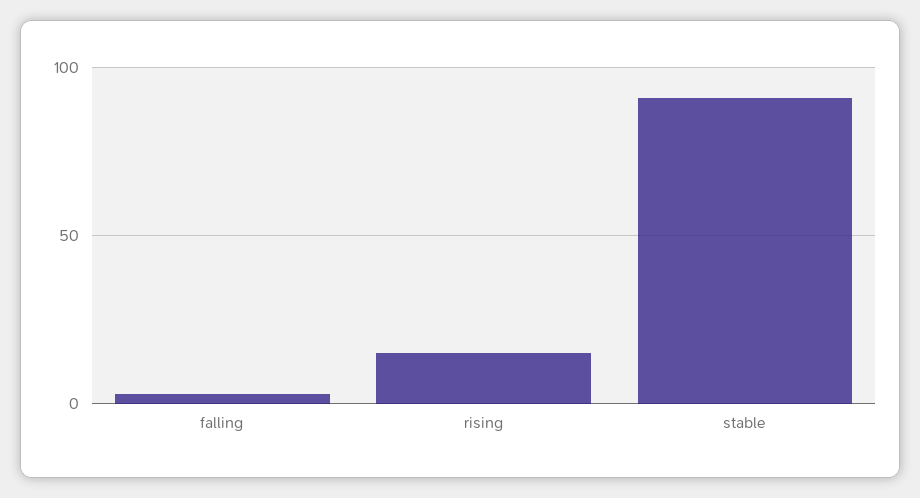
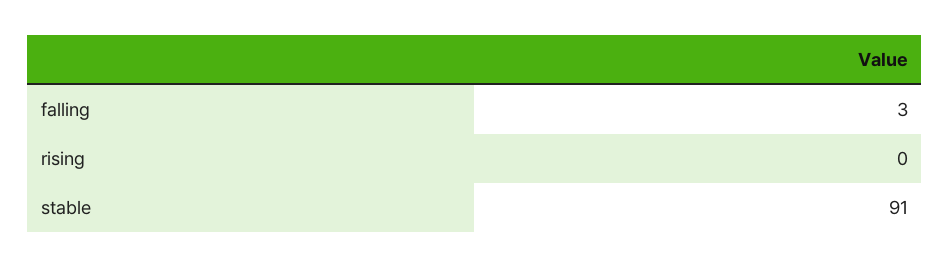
  {
    "falling": 3,
-   "rising": 15,
+   "rising": 0,
    "stable": 91
  }

